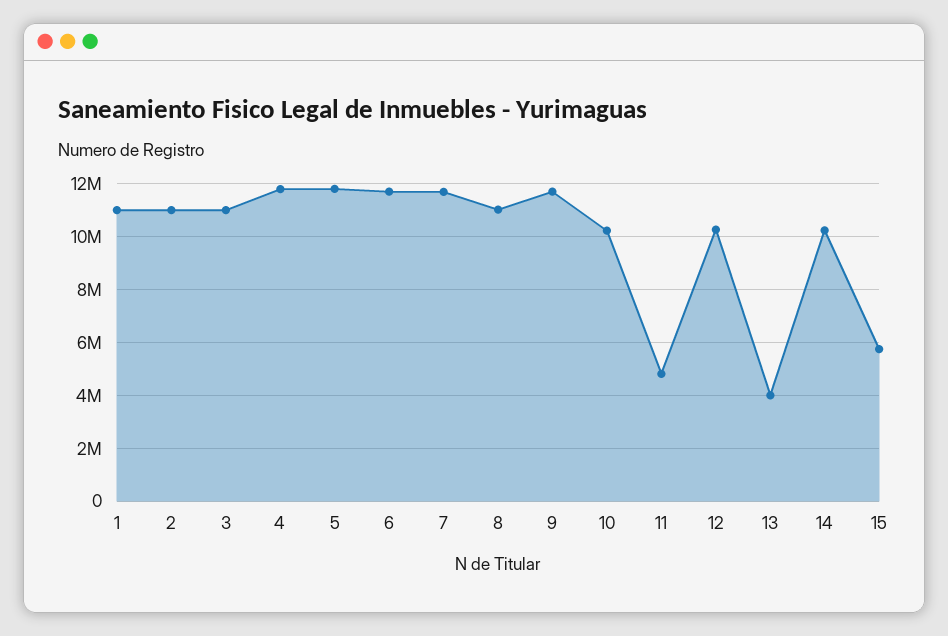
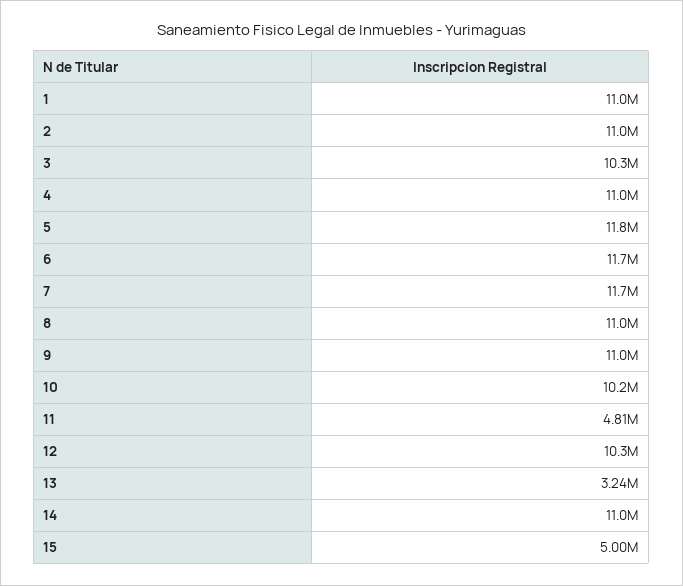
  {
    "1": 11000000,
    "2": 11000000,
-   "3": 11000000,
+   "3": 10300000,
-   "4": 11750000,
+   "4": 11000000,
    "5": 11800000,
    "6": 11700000,
    "7": 11700000,
    "8": 11000000,
-   "9": 11750000,
+   "9": 11000000,
    "10": 10200000,
    "11": 4810000,
    "12": 10300000,
-   "13": 4000000,
+   "13": 3240000,
-   "14": 10250000,
+   "14": 11000000,
-   "15": 5750000
+   "15": 5000000
  }

